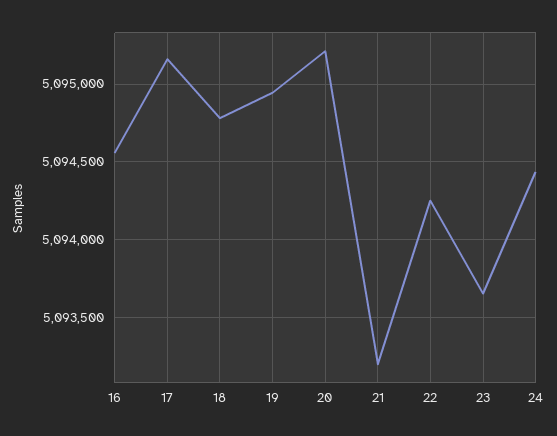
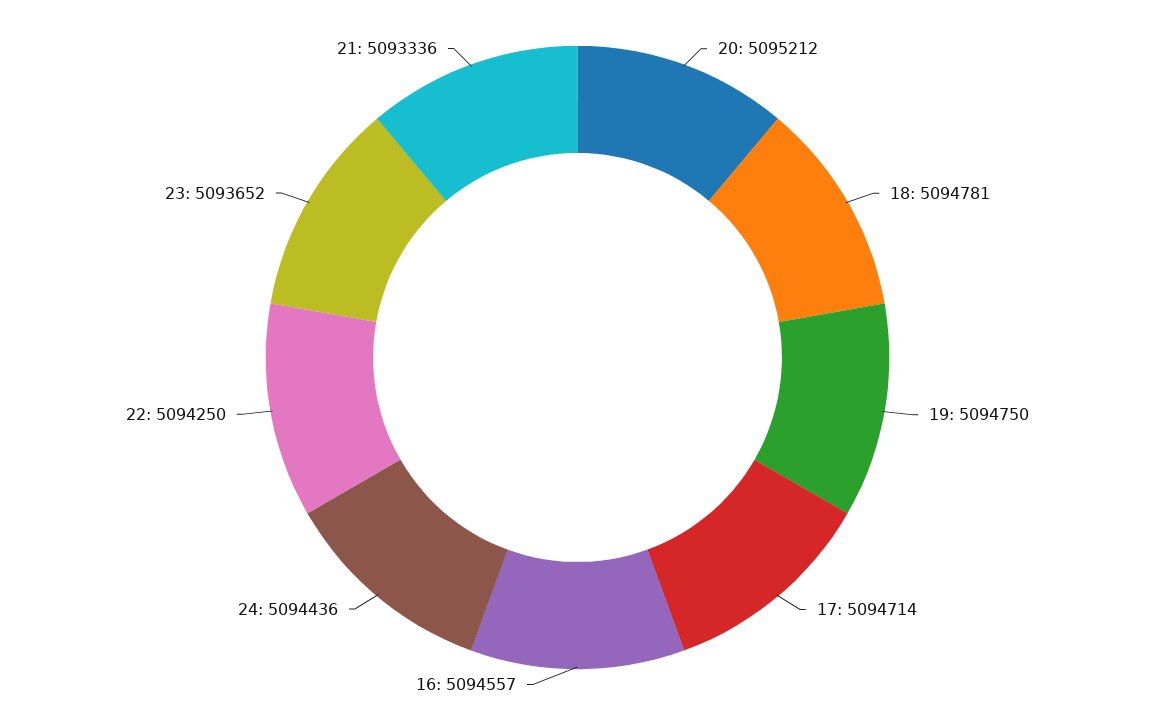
  {
    "16": 5094557,
-   "17": 5095150,
+   "17": 5094714,
    "18": 5094781,
-   "19": 5094950,
+   "19": 5094750,
    "20": 5095212,
-   "21": 5093200,
+   "21": 5093336,
    "22": 5094250,
    "23": 5093652,
    "24": 5094436
  }

